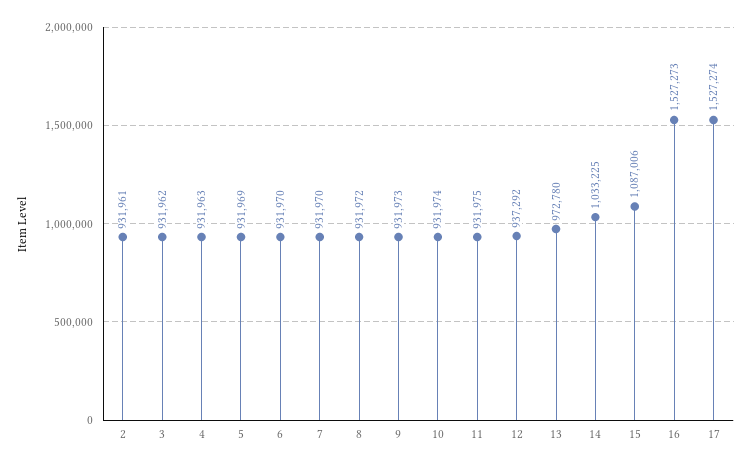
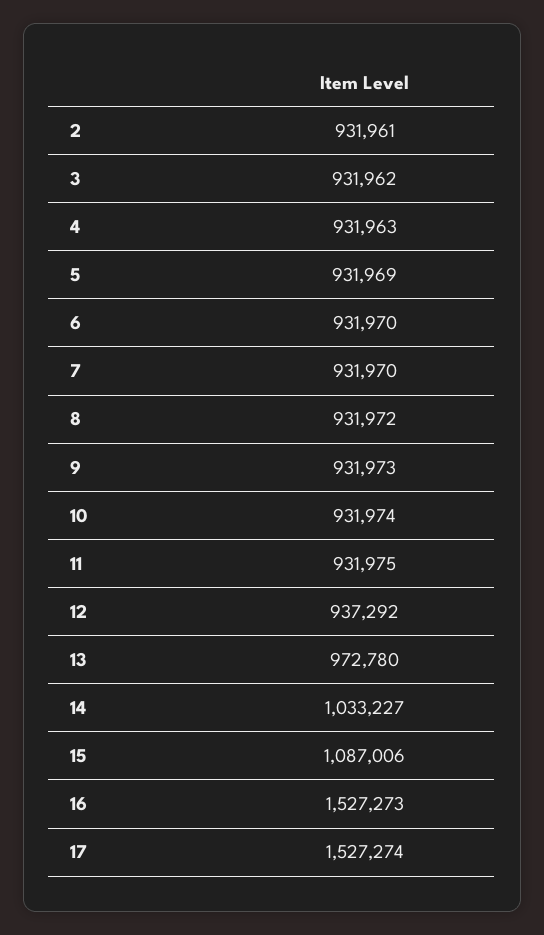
  {
    "2": 931961,
    "3": 931962,
    "4": 931963,
    "5": 931969,
    "6": 931970,
    "7": 931970,
    "8": 931972,
    "9": 931973,
    "10": 931974,
    "11": 931975,
    "12": 937292,
    "13": 972780,
-   "14": 1033225,
+   "14": 1033227,
    "15": 1087006,
    "16": 1527273,
    "17": 1527274
  }

